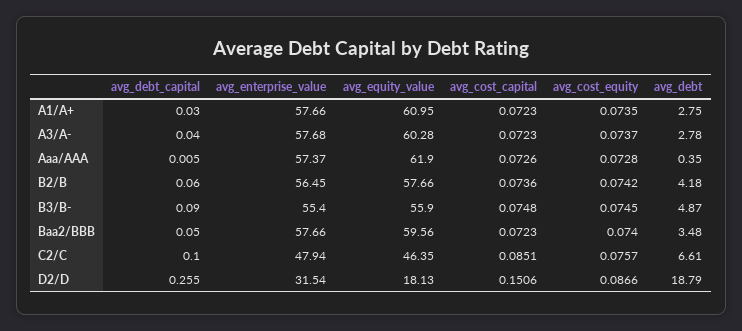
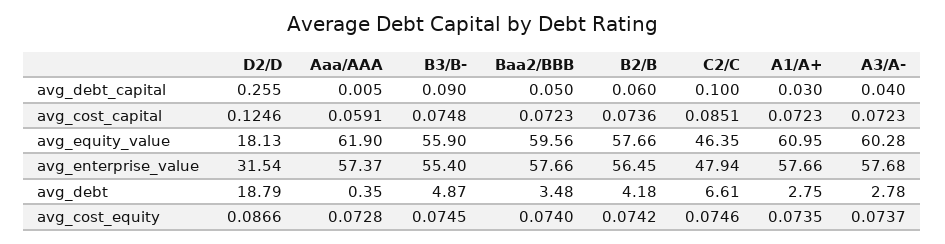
  {
    "avg_debt_capital": {
      "A1/A+": 0.03,
      "A3/A-": 0.04,
      "Aaa/AAA": 0.005,
      "B2/B": 0.06,
      "B3/B-": 0.09,
      "Baa2/BBB": 0.05,
      "C2/C": 0.1,
      "D2/D": 0.255
    },
    "avg_enterprise_value": {
      "A1/A+": 57.66,
      "A3/A-": 57.68,
      "Aaa/AAA": 57.37,
      "B2/B": 56.45,
      "B3/B-": 55.4,
      "Baa2/BBB": 57.66,
      "C2/C": 47.94,
      "D2/D": 31.54
    },
    "avg_equity_value": {
      "A1/A+": 60.95,
      "A3/A-": 60.28,
      "Aaa/AAA": 61.9,
      "B2/B": 57.66,
      "B3/B-": 55.9,
      "Baa2/BBB": 59.56,
      "C2/C": 46.35,
      "D2/D": 18.13
    },
    "avg_cost_capital": {
      "A1/A+": 0.0723,
      "A3/A-": 0.0723,
-     "Aaa/AAA": 0.0726,
+     "Aaa/AAA": 0.0591,
      "B2/B": 0.0736,
      "B3/B-": 0.0748,
      "Baa2/BBB": 0.0723,
      "C2/C": 0.0851,
-     "D2/D": 0.1506
+     "D2/D": 0.1246
    },
    "avg_cost_equity": {
      "A1/A+": 0.0735,
      "A3/A-": 0.0737,
      "Aaa/AAA": 0.0728,
      "B2/B": 0.0742,
      "B3/B-": 0.0745,
      "Baa2/BBB": 0.074,
-     "C2/C": 0.0757,
+     "C2/C": 0.0746,
      "D2/D": 0.0866
    },
    "avg_debt": {
      "A1/A+": 2.75,
      "A3/A-": 2.78,
      "Aaa/AAA": 0.35,
      "B2/B": 4.18,
      "B3/B-": 4.87,
      "Baa2/BBB": 3.48,
      "C2/C": 6.61,
      "D2/D": 18.79
    }
  }

